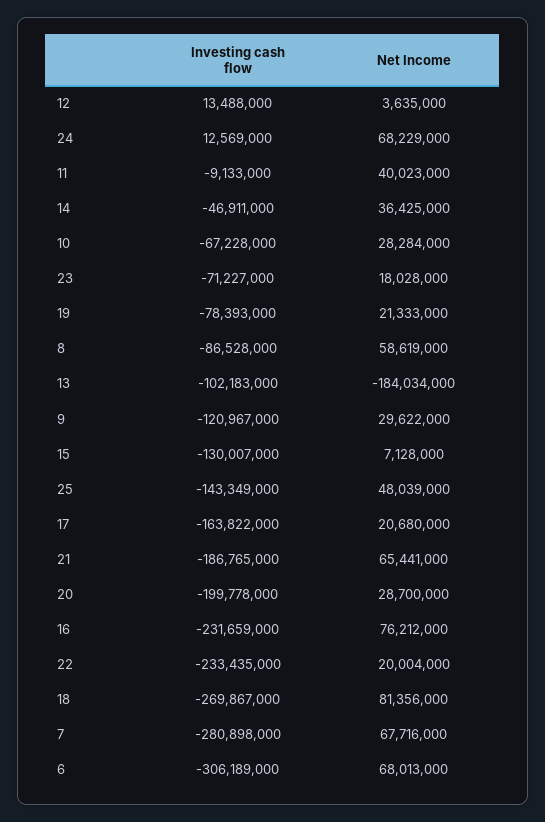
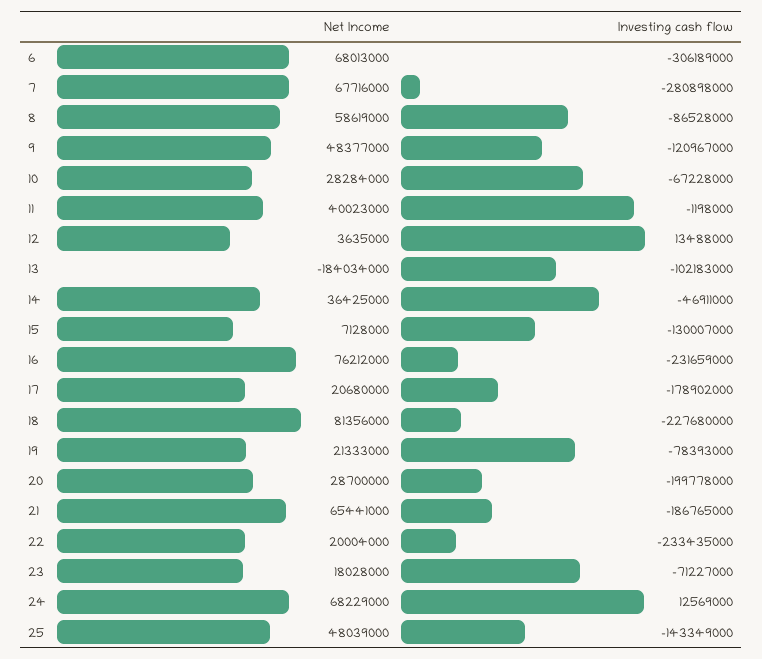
  {
    "Investing cash flow": {
      "12": 13488000,
      "24": 12569000,
-     "11": -9133000,
+     "11": -1198000,
      "14": -46911000,
      "10": -67228000,
      "23": -71227000,
      "19": -78393000,
      "8": -86528000,
      "13": -102183000,
      "9": -120967000,
      "15": -130007000,
      "25": -143349000,
-     "17": -163822000,
+     "17": -178902000,
      "21": -186765000,
      "20": -199778000,
      "16": -231659000,
      "22": -233435000,
-     "18": -269867000,
+     "18": -227680000,
      "7": -280898000,
      "6": -306189000
    },
    "Net Income": {
      "12": 3635000,
      "24": 68229000,
      "11": 40023000,
      "14": 36425000,
      "10": 28284000,
      "23": 18028000,
      "19": 21333000,
      "8": 58619000,
      "13": -184034000,
-     "9": 29622000,
+     "9": 48377000,
      "15": 7128000,
      "25": 48039000,
      "17": 20680000,
      "21": 65441000,
      "20": 28700000,
      "16": 76212000,
      "22": 20004000,
      "18": 81356000,
      "7": 67716000,
      "6": 68013000
    }
  }

